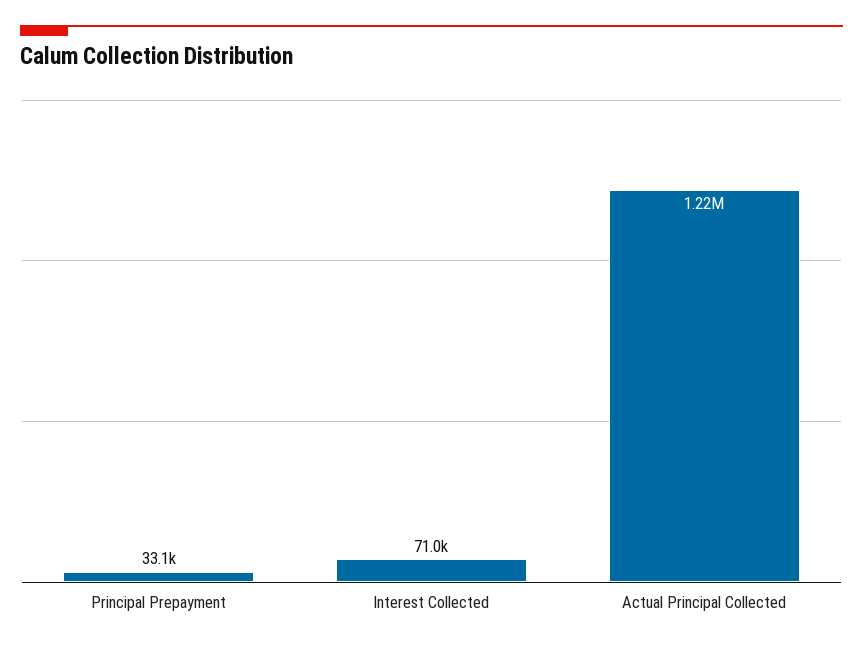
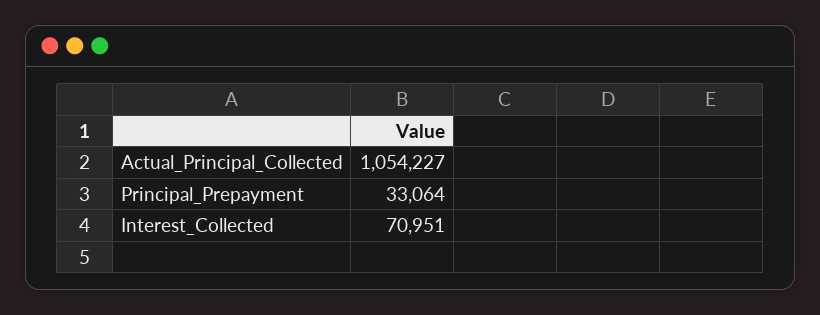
  {
    "Principal Prepayment": 33064,
    "Interest Collected": 70951,
-   "Actual Principal Collected": 1220000
+   "Actual Principal Collected": 1054227
  }

